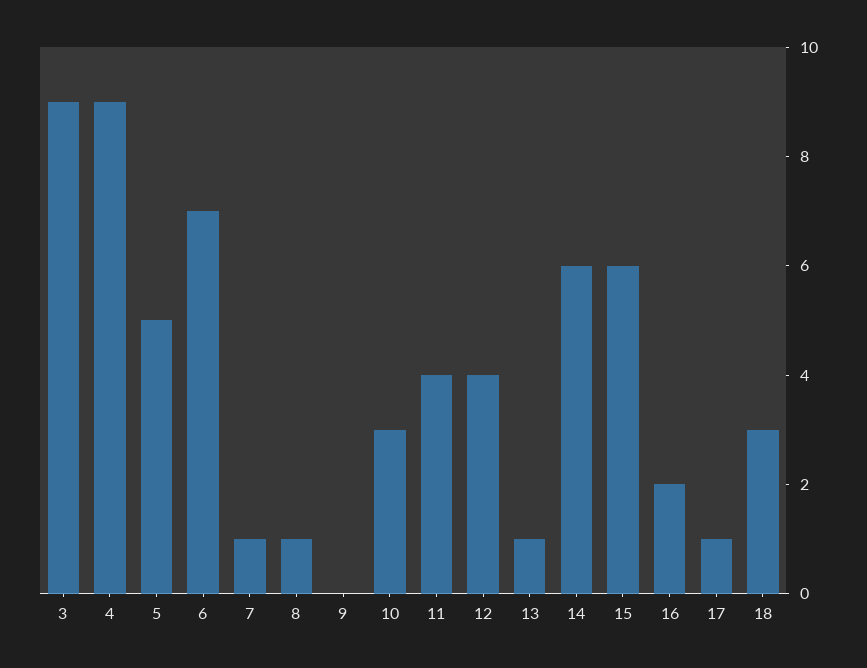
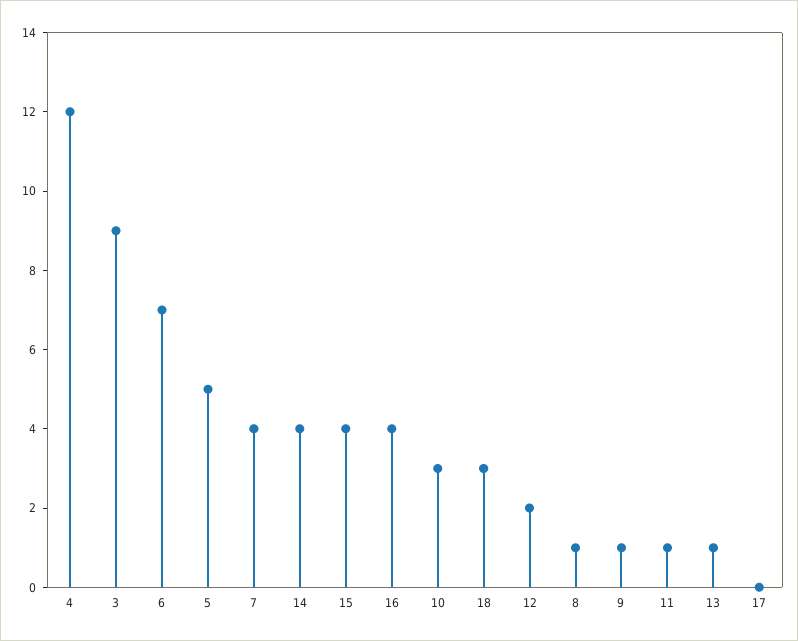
  {
    "3": 9,
-   "4": 9,
+   "4": 12,
    "5": 5,
    "6": 7,
-   "7": 1,
+   "7": 4,
    "8": 1,
-   "9": 0,
+   "9": 1,
    "10": 3,
-   "11": 4,
+   "11": 1,
-   "12": 4,
+   "12": 2,
    "13": 1,
-   "14": 6,
+   "14": 4,
-   "15": 6,
+   "15": 4,
-   "16": 2,
+   "16": 4,
-   "17": 1,
+   "17": 0,
    "18": 3
  }

